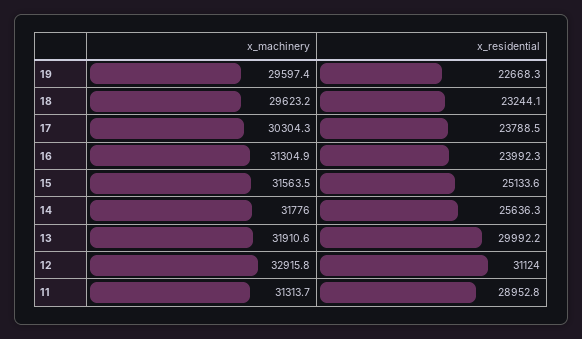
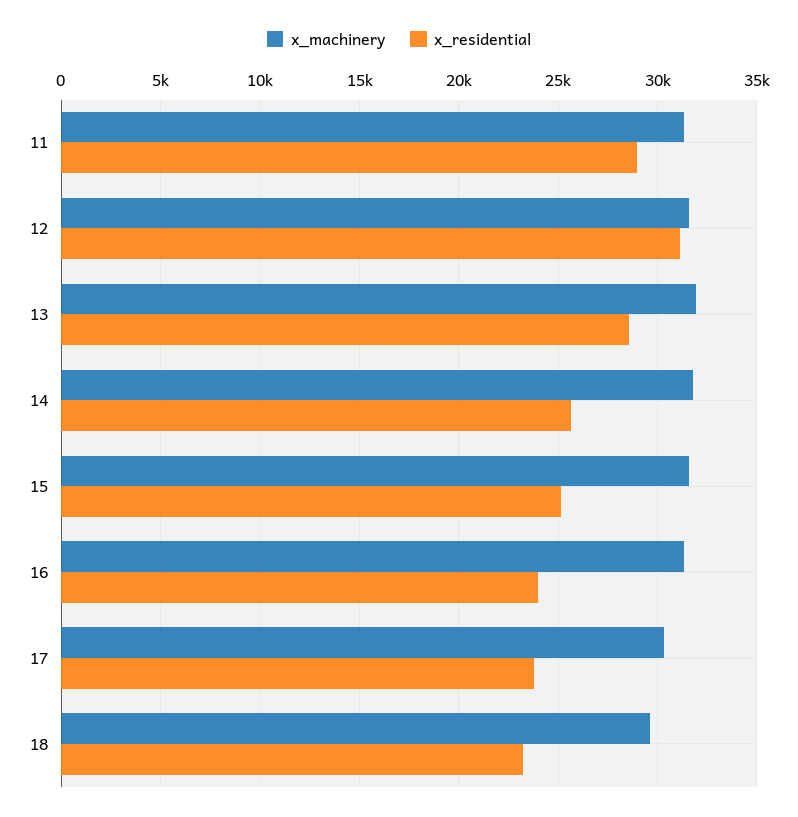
  {
    "x_machinery": {
-     "19": 29597.4,
      "18": 29623.2,
      "17": 30304.3,
      "16": 31304.9,
      "15": 31563.5,
      "14": 31776,
      "13": 31910.6,
-     "12": 32915.8,
+     "12": 31500,
      "11": 31313.7
    },
    "x_residential": {
-     "19": 22668.3,
      "18": 23244.1,
      "17": 23788.5,
      "16": 23992.3,
      "15": 25133.6,
      "14": 25636.3,
-     "13": 29992.2,
+     "13": 28500,
      "12": 31124,
      "11": 28952.8
    }
  }

